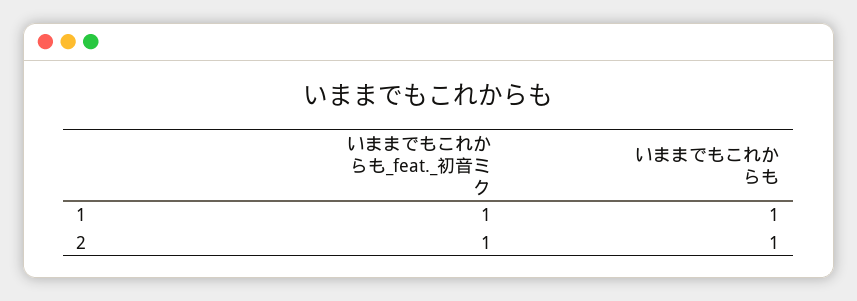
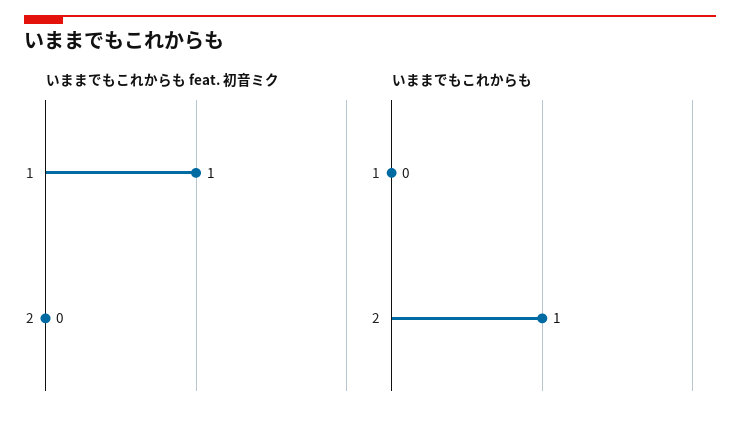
  {
    "いままでもこれからも_feat._初音ミク": {
      "1": 1,
-     "2": 1
+     "2": 0
    },
    "いままでもこれからも": {
-     "1": 1,
+     "1": 0,
      "2": 1
    }
  }

